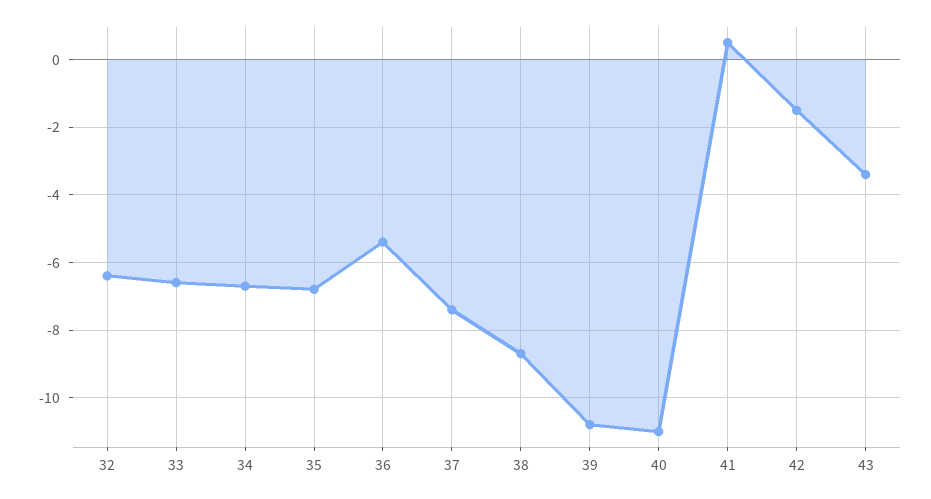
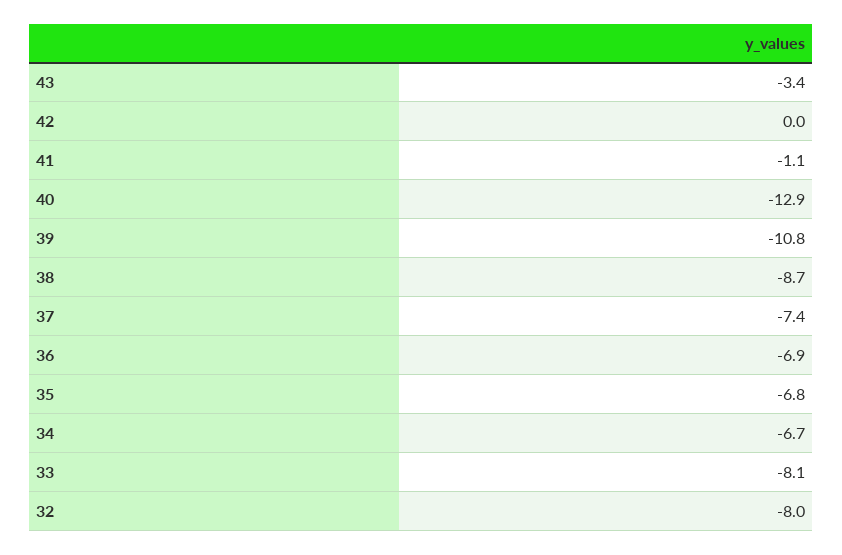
  {
-   "32": -6.5,
+   "32": -8,
-   "33": -6.5,
+   "33": -8.1,
    "34": -6.7,
    "35": -6.8,
-   "36": -5.5,
+   "36": -6.9,
    "37": -7.4,
    "38": -8.7,
    "39": -10.8,
-   "40": -11,
+   "40": -12.9,
-   "41": 0.5,
+   "41": -1.1,
-   "42": -1.5,
+   "42": 0,
    "43": -3.4
  }

